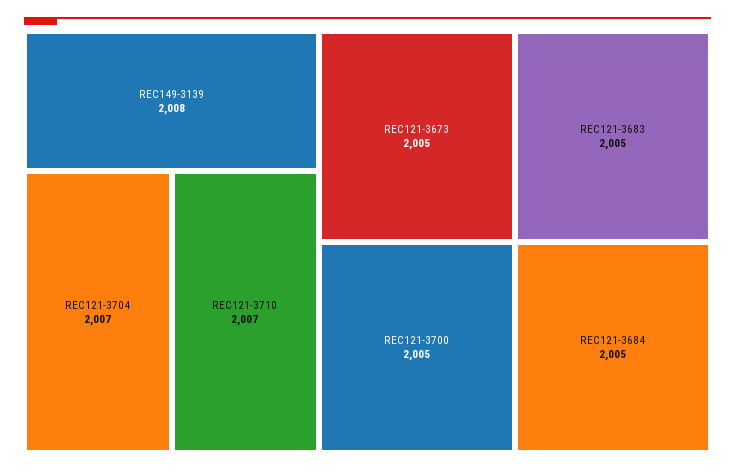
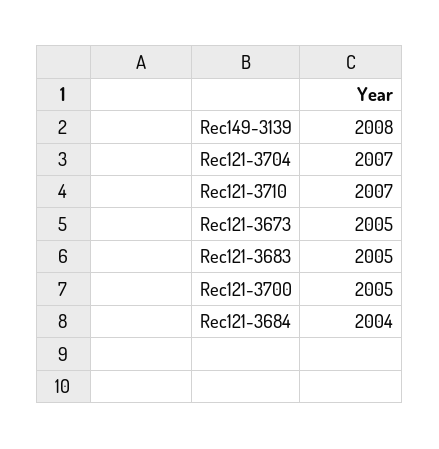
  {
    "REC149-3139": 2008,
    "REC121-3704": 2007,
    "REC121-3710": 2007,
    "REC121-3673": 2005,
    "REC121-3683": 2005,
    "REC121-3700": 2005,
-   "REC121-3684": 2005
+   "REC121-3684": 2004
  }

